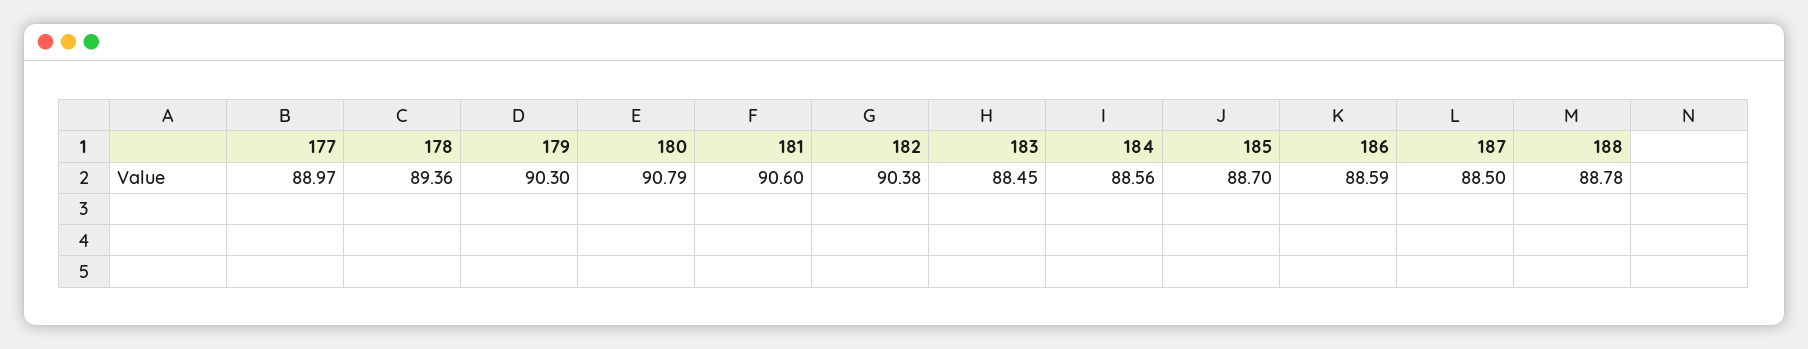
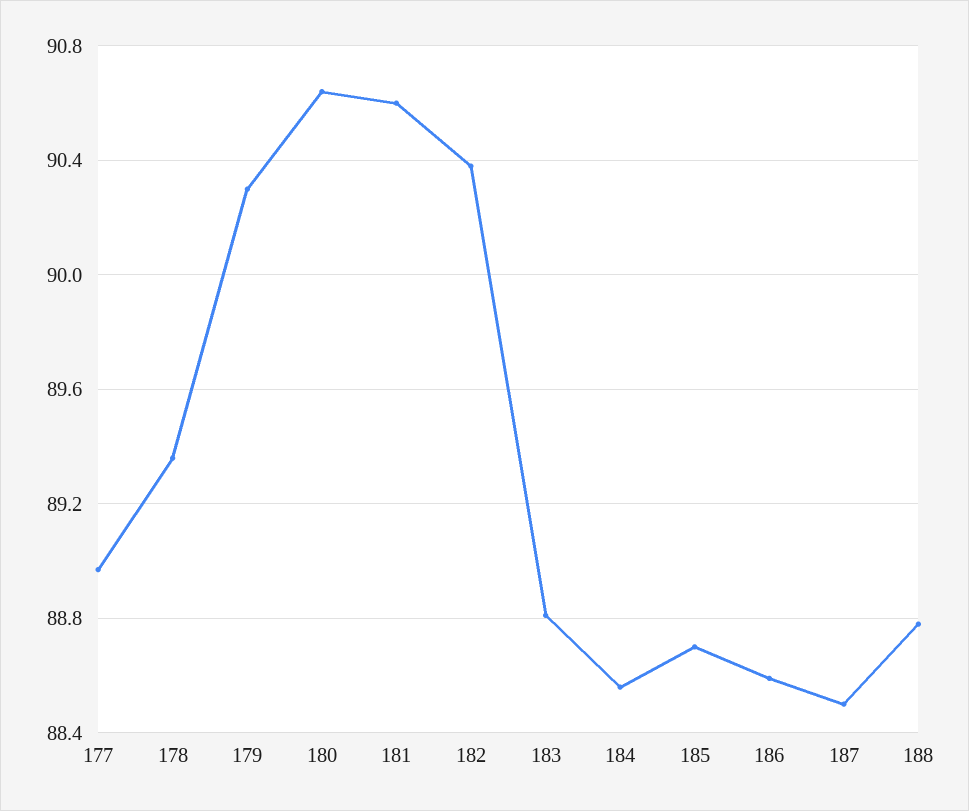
  {
    "177": 88.97,
    "178": 89.36,
    "179": 90.3,
-   "180": 90.79,
+   "180": 90.65,
    "181": 90.6,
    "182": 90.38,
-   "183": 88.45,
+   "183": 88.8,
    "184": 88.56,
    "185": 88.7,
    "186": 88.59,
    "187": 88.5,
    "188": 88.78
  }

